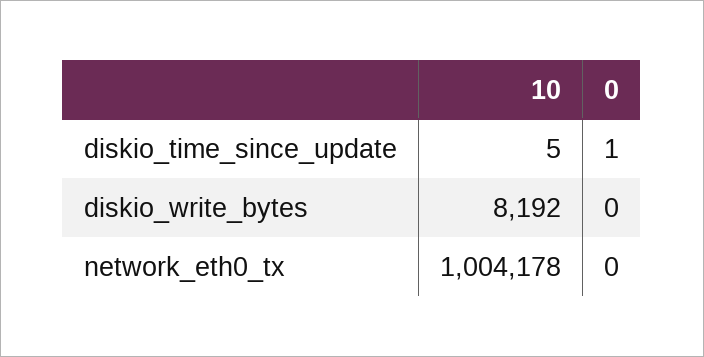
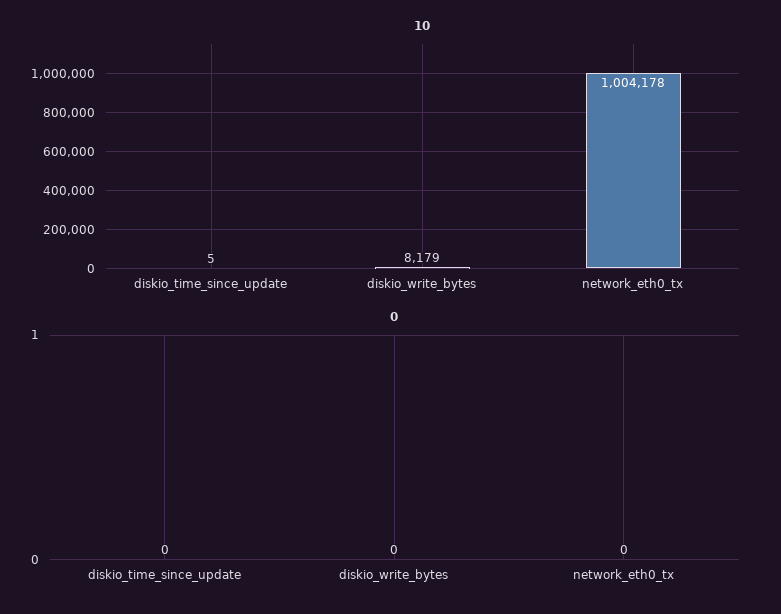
  {
    "10": {
      "diskio_time_since_update": 5,
-     "diskio_write_bytes": 8192,
+     "diskio_write_bytes": 8179,
      "network_eth0_tx": 1004178
    },
    "0": {
-     "diskio_time_since_update": 1,
+     "diskio_time_since_update": 0,
      "diskio_write_bytes": 0,
      "network_eth0_tx": 0
    }
  }

